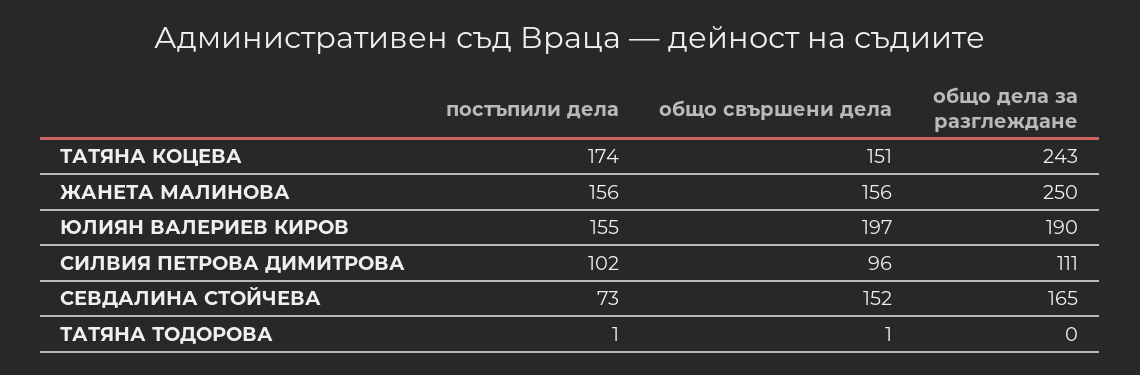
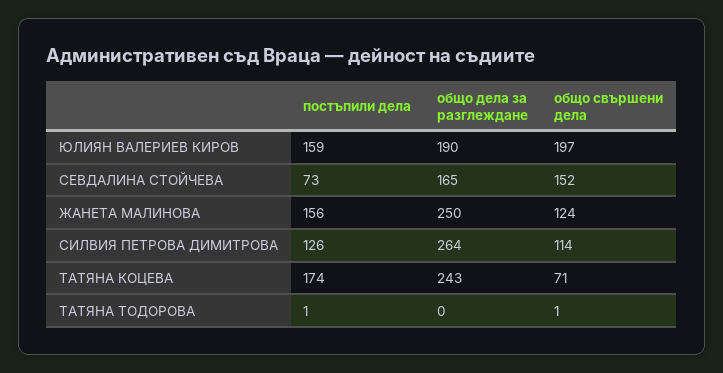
  {
    "постъпили дела": {
      "ТАТЯНА КОЦЕВА": 174,
      "ЖАНЕТА МАЛИНОВА": 156,
-     "ЮЛИЯН ВАЛЕРИЕВ КИРОВ": 155,
+     "ЮЛИЯН ВАЛЕРИЕВ КИРОВ": 159,
-     "СИЛВИЯ ПЕТРОВА ДИМИТРОВА": 102,
+     "СИЛВИЯ ПЕТРОВА ДИМИТРОВА": 126,
      "СЕВДАЛИНА СТОЙЧЕВА": 73,
      "ТАТЯНА ТОДОРОВА": 1
    },
    "общо свършени дела": {
-     "ТАТЯНА КОЦЕВА": 151,
+     "ТАТЯНА КОЦЕВА": 71,
-     "ЖАНЕТА МАЛИНОВА": 156,
+     "ЖАНЕТА МАЛИНОВА": 124,
      "ЮЛИЯН ВАЛЕРИЕВ КИРОВ": 197,
-     "СИЛВИЯ ПЕТРОВА ДИМИТРОВА": 96,
+     "СИЛВИЯ ПЕТРОВА ДИМИТРОВА": 114,
      "СЕВДАЛИНА СТОЙЧЕВА": 152,
      "ТАТЯНА ТОДОРОВА": 1
    },
    "общо дела за разглеждане": {
      "ТАТЯНА КОЦЕВА": 243,
      "ЖАНЕТА МАЛИНОВА": 250,
      "ЮЛИЯН ВАЛЕРИЕВ КИРОВ": 190,
-     "СИЛВИЯ ПЕТРОВА ДИМИТРОВА": 111,
+     "СИЛВИЯ ПЕТРОВА ДИМИТРОВА": 264,
      "СЕВДАЛИНА СТОЙЧЕВА": 165,
      "ТАТЯНА ТОДОРОВА": 0
    }
  }

